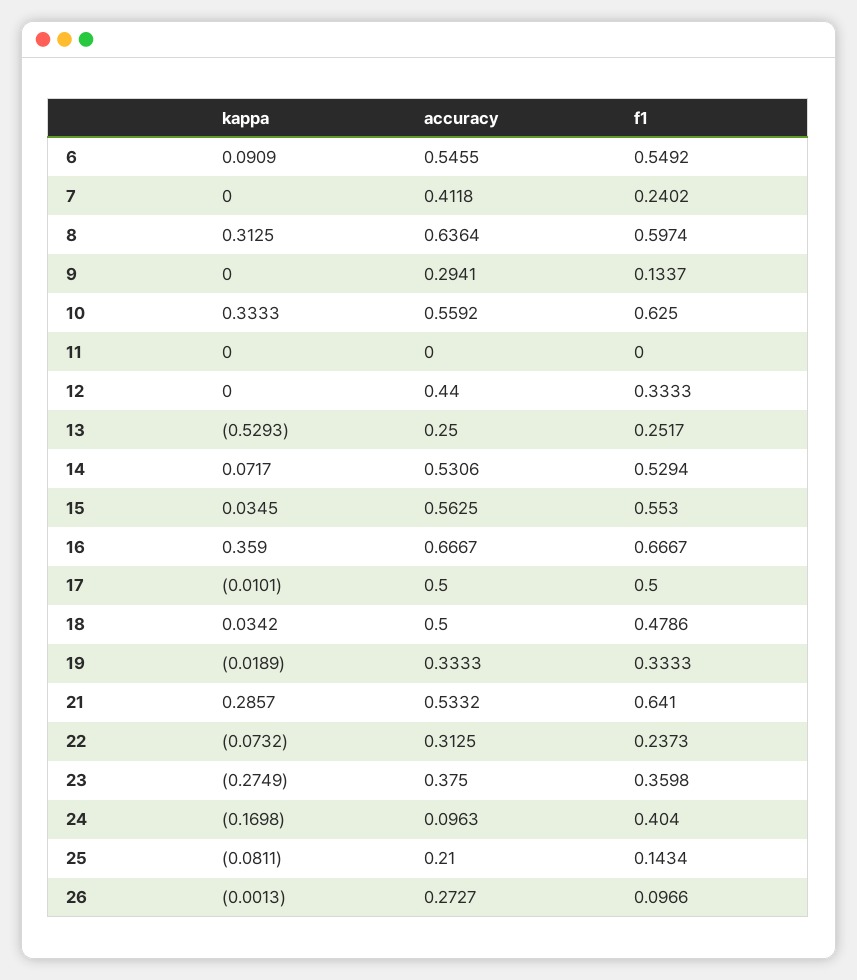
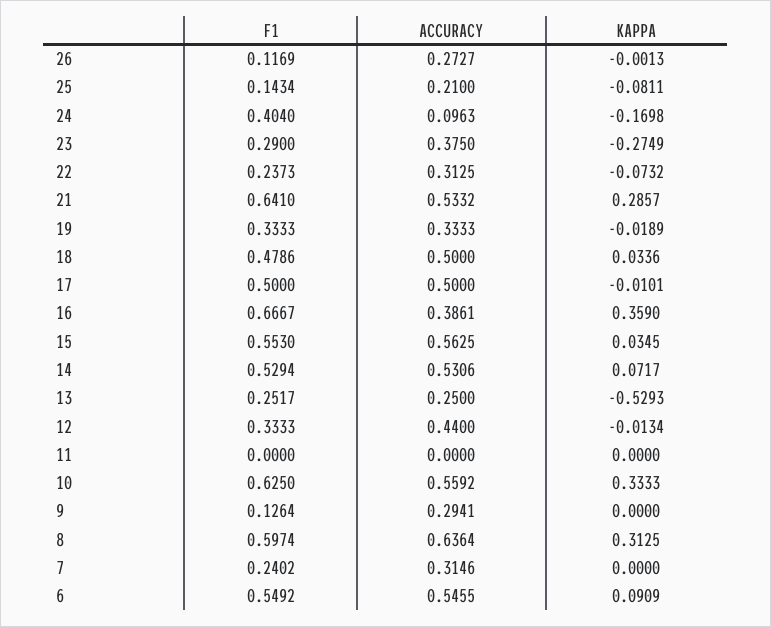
  {
    "kappa": {
      "6": 0.0909,
      "7": 0,
      "8": 0.3125,
      "9": 0,
      "10": 0.3333,
      "11": 0,
-     "12": 0,
+     "12": -0.0134,
      "13": -0.5293,
      "14": 0.0717,
      "15": 0.0345,
      "16": 0.359,
      "17": -0.0101,
-     "18": 0.0342,
+     "18": 0.0336,
      "19": -0.0189,
      "21": 0.2857,
      "22": -0.0732,
      "23": -0.2749,
      "24": -0.1698,
      "25": -0.0811,
      "26": -0.0013
    },
    "accuracy": {
      "6": 0.5455,
-     "7": 0.4118,
+     "7": 0.3146,
      "8": 0.6364,
      "9": 0.2941,
      "10": 0.5592,
      "11": 0,
      "12": 0.44,
      "13": 0.25,
      "14": 0.5306,
      "15": 0.5625,
-     "16": 0.6667,
+     "16": 0.3861,
      "17": 0.5,
      "18": 0.5,
      "19": 0.3333,
      "21": 0.5332,
      "22": 0.3125,
      "23": 0.375,
      "24": 0.0963,
      "25": 0.21,
      "26": 0.2727
    },
    "f1": {
      "6": 0.5492,
      "7": 0.2402,
      "8": 0.5974,
-     "9": 0.1337,
+     "9": 0.1264,
      "10": 0.625,
      "11": 0,
      "12": 0.3333,
      "13": 0.2517,
      "14": 0.5294,
      "15": 0.553,
      "16": 0.6667,
      "17": 0.5,
      "18": 0.4786,
      "19": 0.3333,
      "21": 0.641,
      "22": 0.2373,
-     "23": 0.3598,
+     "23": 0.29,
      "24": 0.404,
      "25": 0.1434,
-     "26": 0.0966
+     "26": 0.1169
    }
  }

